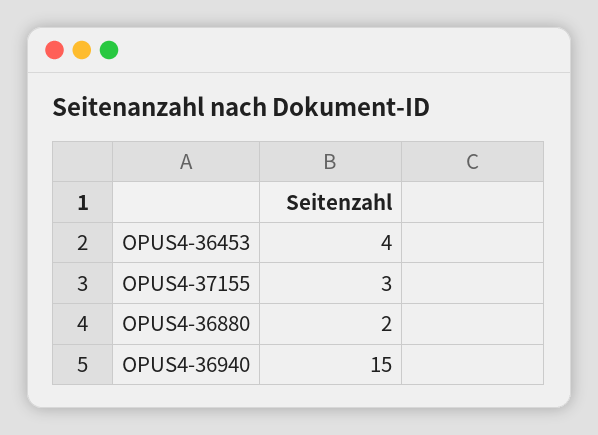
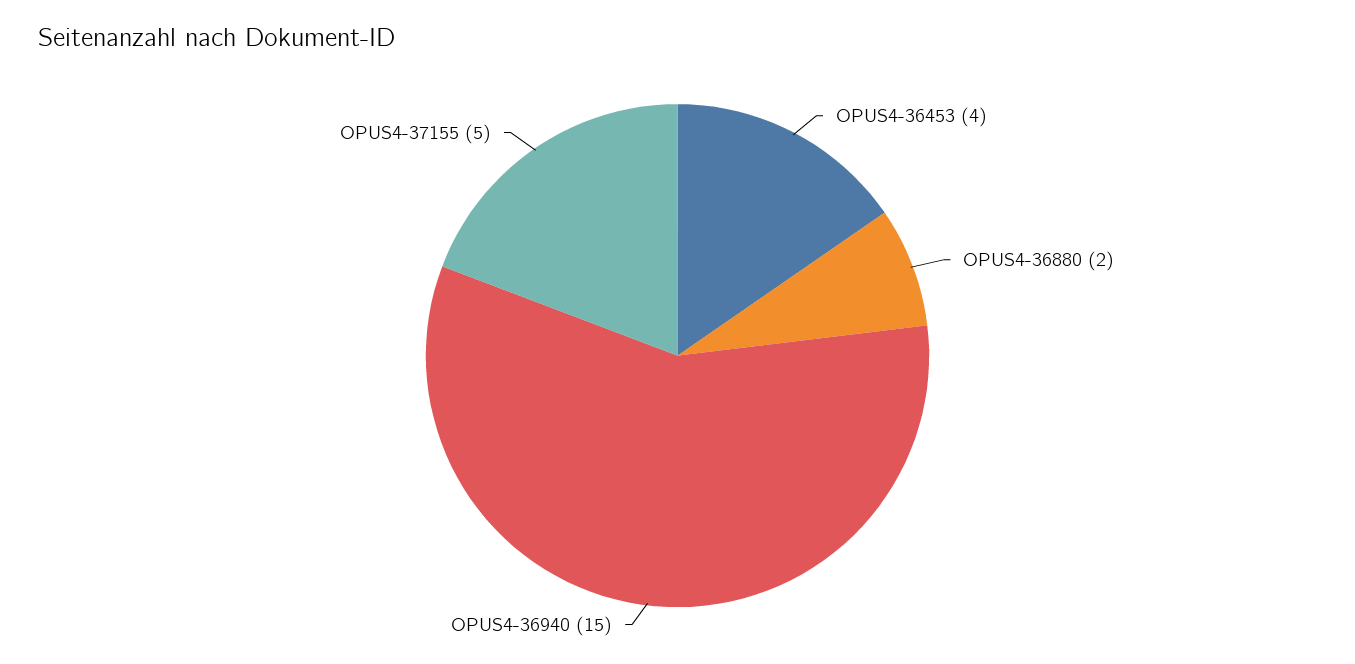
  {
    "OPUS4-36453": 4,
-   "OPUS4-37155": 3,
+   "OPUS4-37155": 5,
    "OPUS4-36880": 2,
    "OPUS4-36940": 15
  }

